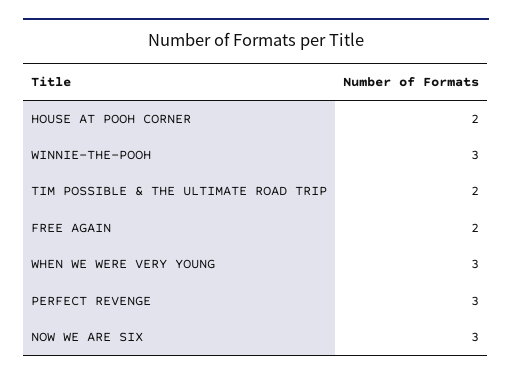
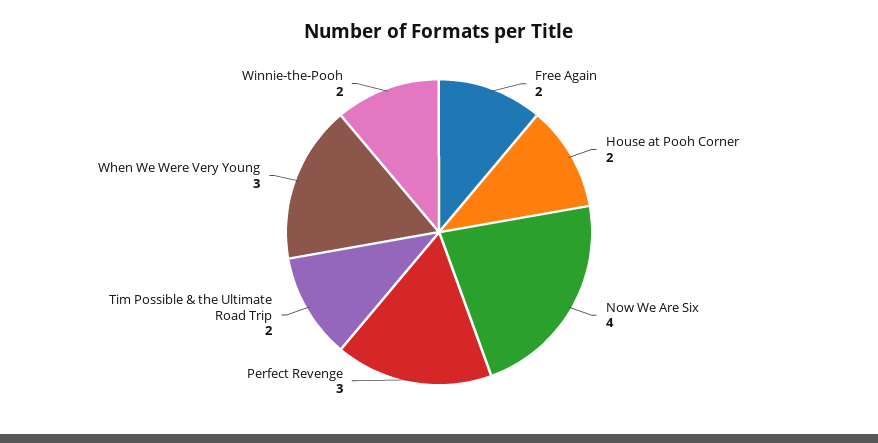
  {
    "HOUSE AT POOH CORNER": 2,
-   "WINNIE-THE-POOH": 3,
+   "WINNIE-THE-POOH": 2,
    "TIM POSSIBLE & THE ULTIMATE ROAD TRIP": 2,
    "FREE AGAIN": 2,
    "WHEN WE WERE VERY YOUNG": 3,
    "PERFECT REVENGE": 3,
-   "NOW WE ARE SIX": 3
+   "NOW WE ARE SIX": 4
  }

